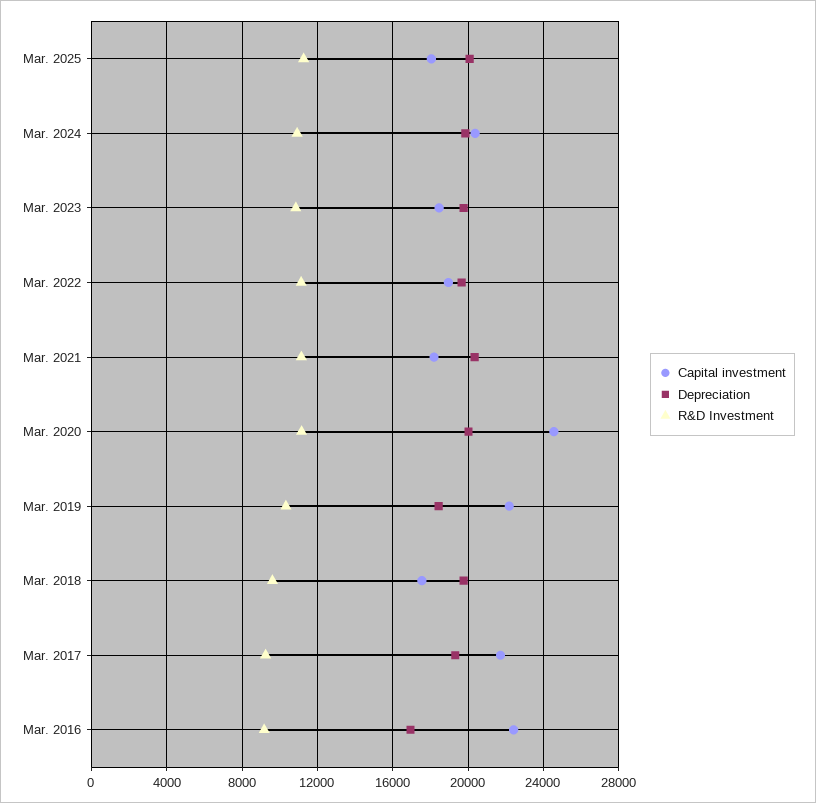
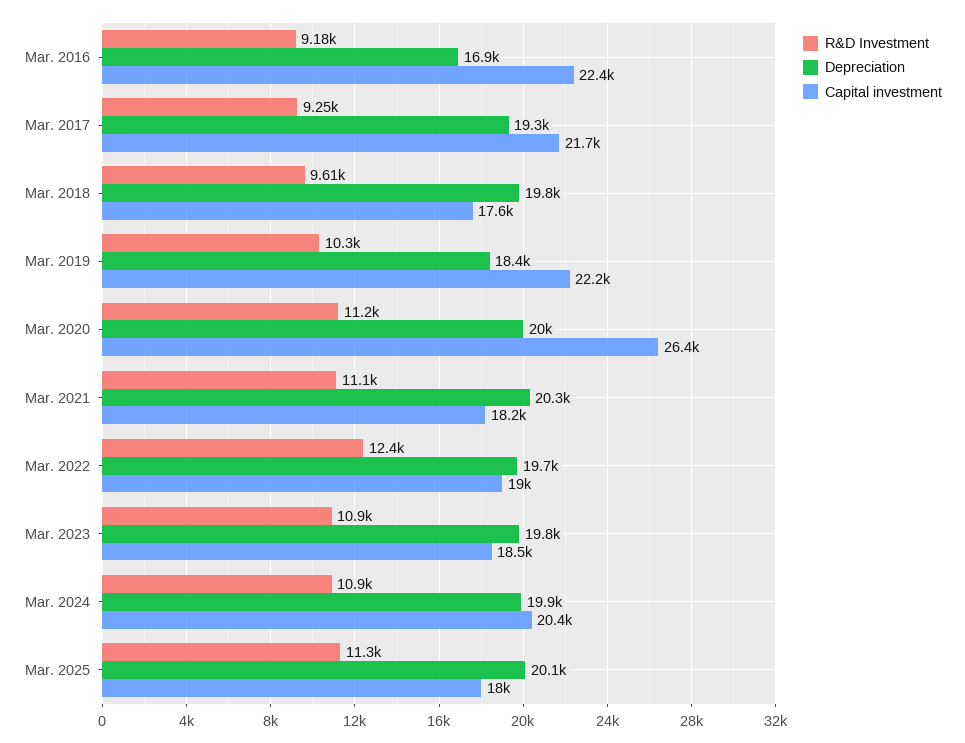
  {
    "Capital investment": {
      "Mar. 2025": 18000,
      "Mar. 2024": 20400,
      "Mar. 2023": 18500,
      "Mar. 2022": 19000,
      "Mar. 2021": 18200,
-     "Mar. 2020": 24500,
+     "Mar. 2020": 26400,
      "Mar. 2019": 22200,
      "Mar. 2018": 17600,
      "Mar. 2017": 21700,
      "Mar. 2016": 22400
    },
    "Depreciation": {
      "Mar. 2025": 20100,
      "Mar. 2024": 19900,
      "Mar. 2023": 19800,
      "Mar. 2022": 19700,
      "Mar. 2021": 20300,
      "Mar. 2020": 20000,
      "Mar. 2019": 18400,
      "Mar. 2018": 19800,
      "Mar. 2017": 19300,
      "Mar. 2016": 16900
    },
    "R&D Investment": {
      "Mar. 2025": 11300,
      "Mar. 2024": 10900,
      "Mar. 2023": 10900,
-     "Mar. 2022": 11000,
+     "Mar. 2022": 12400,
      "Mar. 2021": 11100,
      "Mar. 2020": 11200,
      "Mar. 2019": 10300,
      "Mar. 2018": 9610,
      "Mar. 2017": 9250,
      "Mar. 2016": 9180
    }
  }

